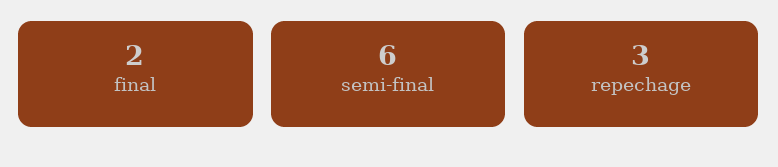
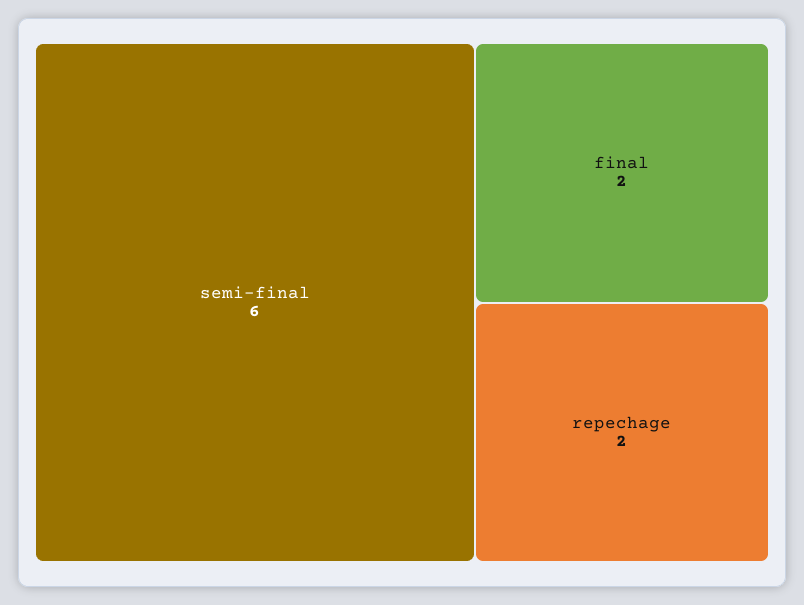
  {
    "final": 2,
    "semi-final": 6,
-   "repechage": 3
+   "repechage": 2
  }

